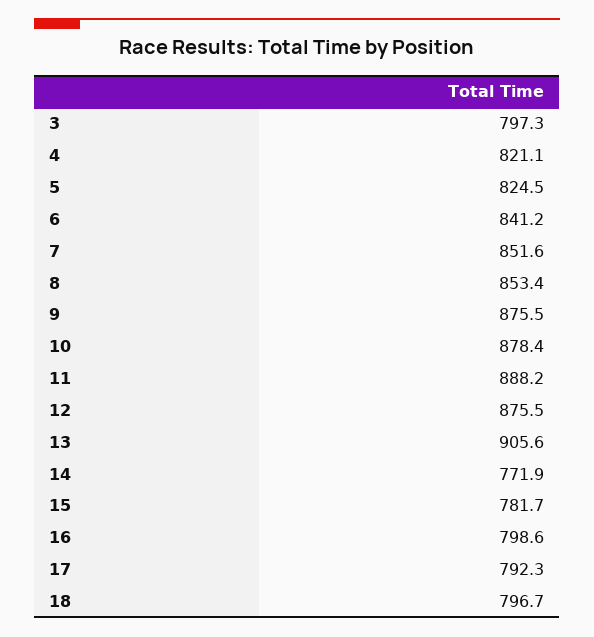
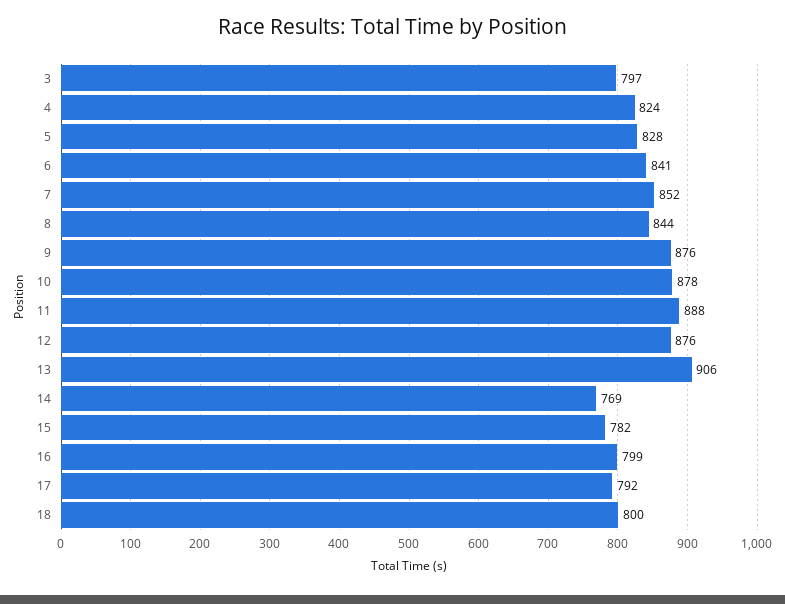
  {
    "3": 797.3,
-   "4": 821.1,
+   "4": 824,
-   "5": 824.5,
+   "5": 828,
    "6": 841.2,
    "7": 851.6,
-   "8": 853.4,
+   "8": 844,
    "9": 875.5,
    "10": 878.4,
    "11": 888.2,
    "12": 875.5,
    "13": 905.6,
-   "14": 771.9,
+   "14": 769,
    "15": 781.7,
    "16": 798.6,
    "17": 792.3,
-   "18": 796.7
+   "18": 800
  }

